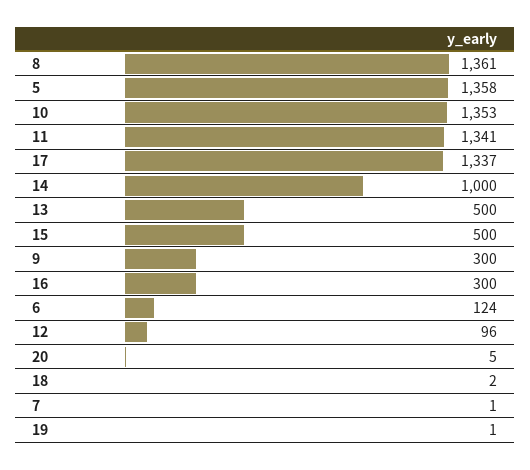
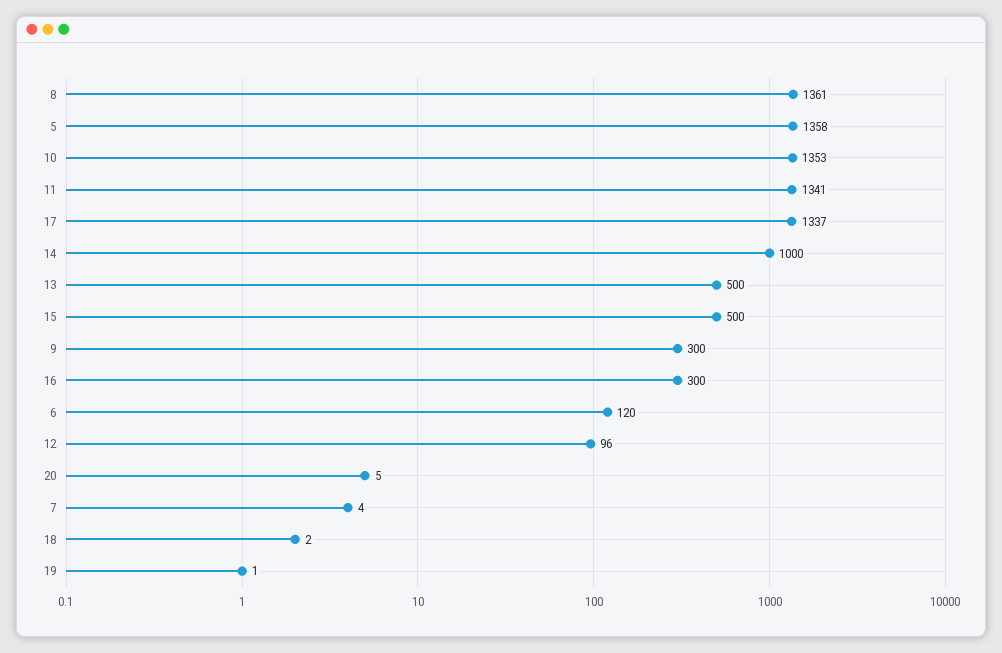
  {
    "8": 1361,
    "5": 1358,
    "10": 1353,
    "11": 1341,
    "17": 1337,
    "14": 1000,
    "13": 500,
    "15": 500,
    "9": 300,
    "16": 300,
-   "6": 124,
+   "6": 120,
    "12": 96,
    "20": 5,
    "18": 2,
-   "7": 1,
+   "7": 4,
    "19": 1
  }

